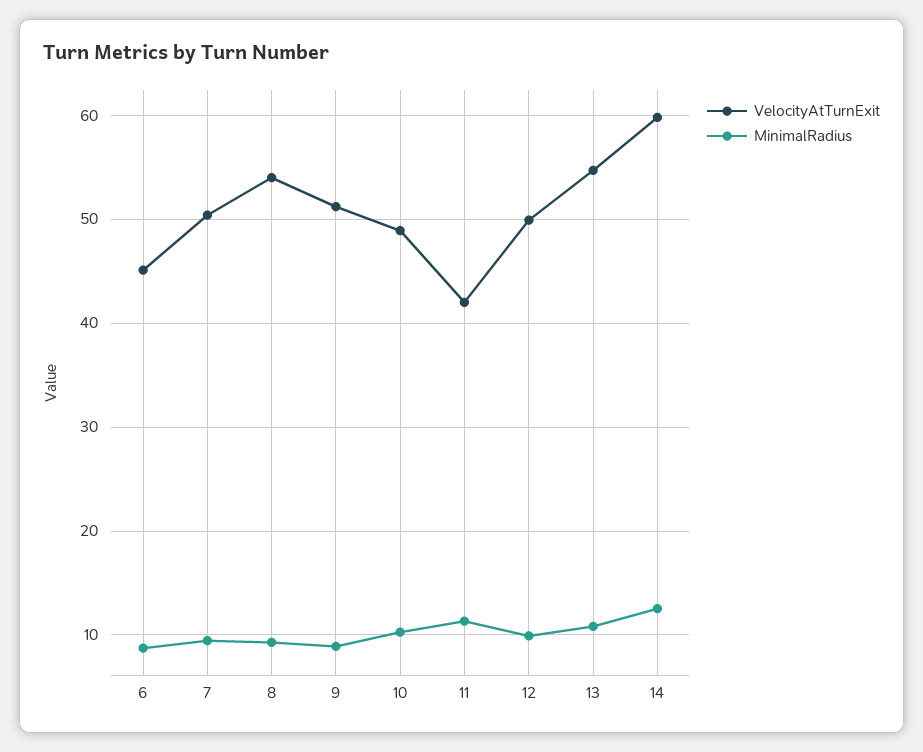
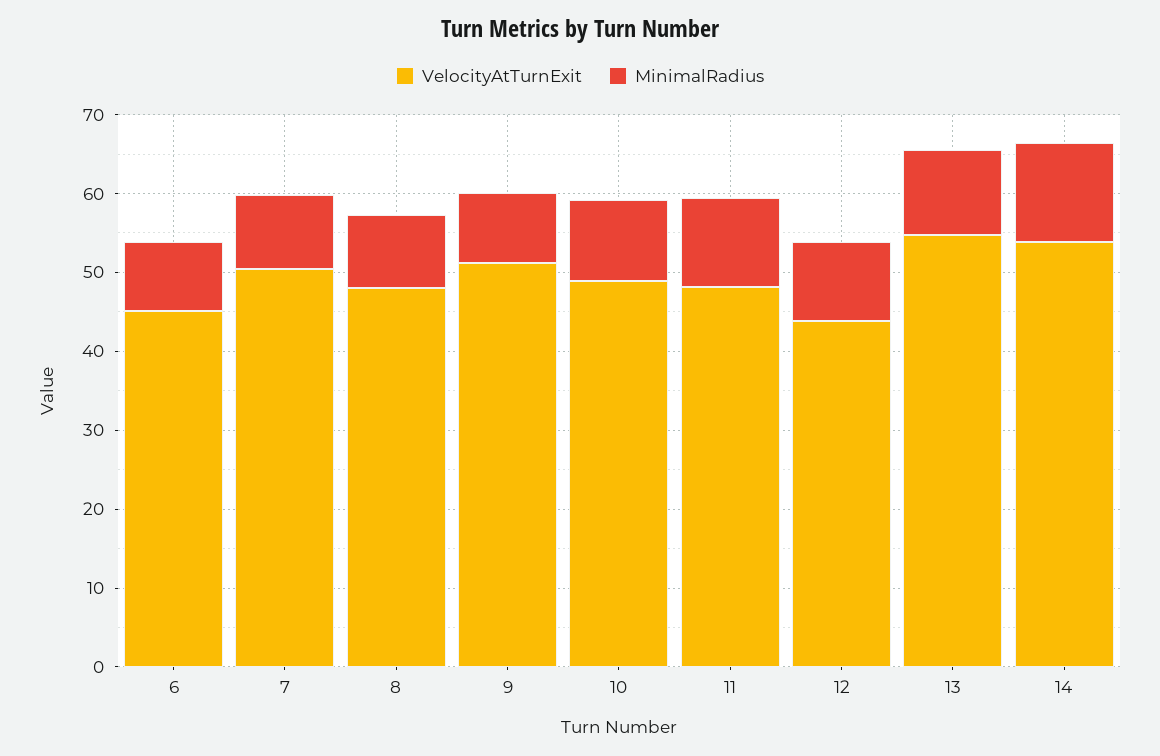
  {
    "VelocityAtTurnExit": {
      "6": 45,
      "7": 50,
-     "8": 54,
+     "8": 48,
      "9": 51,
      "10": 49,
-     "11": 42,
+     "11": 48,
-     "12": 50,
+     "12": 44,
      "13": 55,
-     "14": 60
+     "14": 54
    },
    "MinimalRadius": {
      "6": 9,
      "7": 9,
      "8": 9,
      "9": 9,
      "10": 10,
      "11": 11,
      "12": 10,
      "13": 11,
      "14": 13
    }
  }

